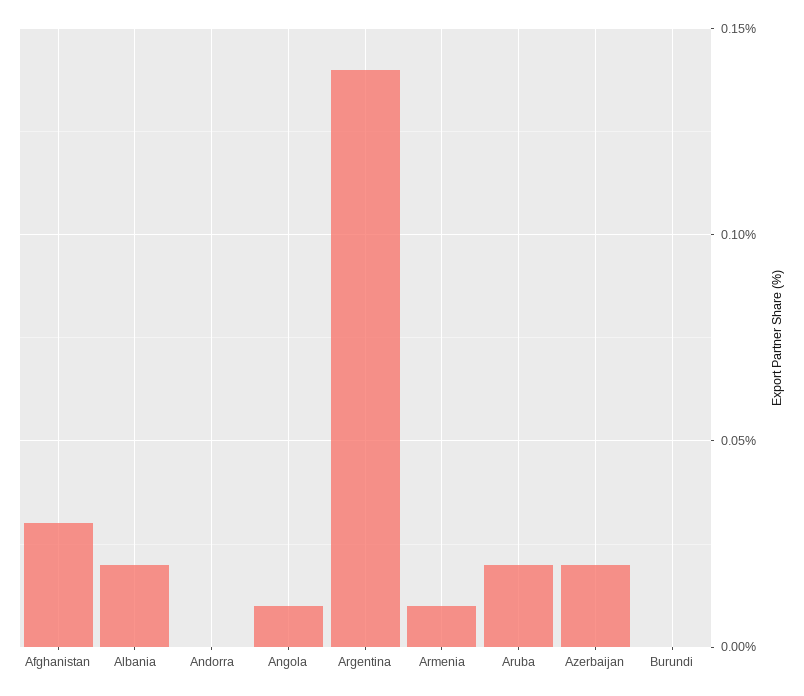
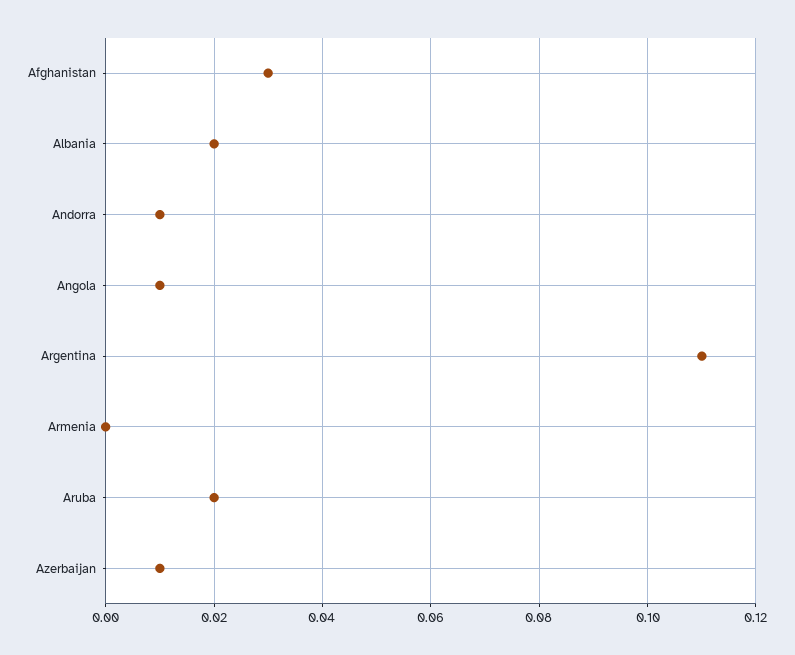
  {
    "Afghanistan": 0.03,
    "Albania": 0.02,
-   "Andorra": 0,
+   "Andorra": 0.01,
    "Angola": 0.01,
-   "Argentina": 0.14,
+   "Argentina": 0.11,
-   "Armenia": 0.01,
+   "Armenia": 0,
    "Aruba": 0.02,
-   "Azerbaijan": 0.02,
+   "Azerbaijan": 0.01
-   "Burundi": 0
  }

